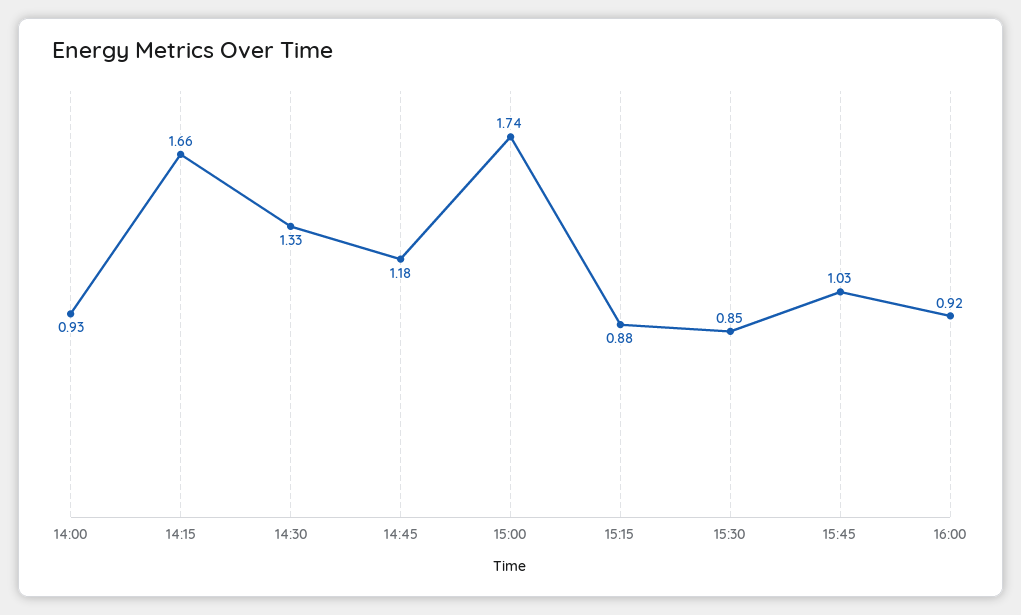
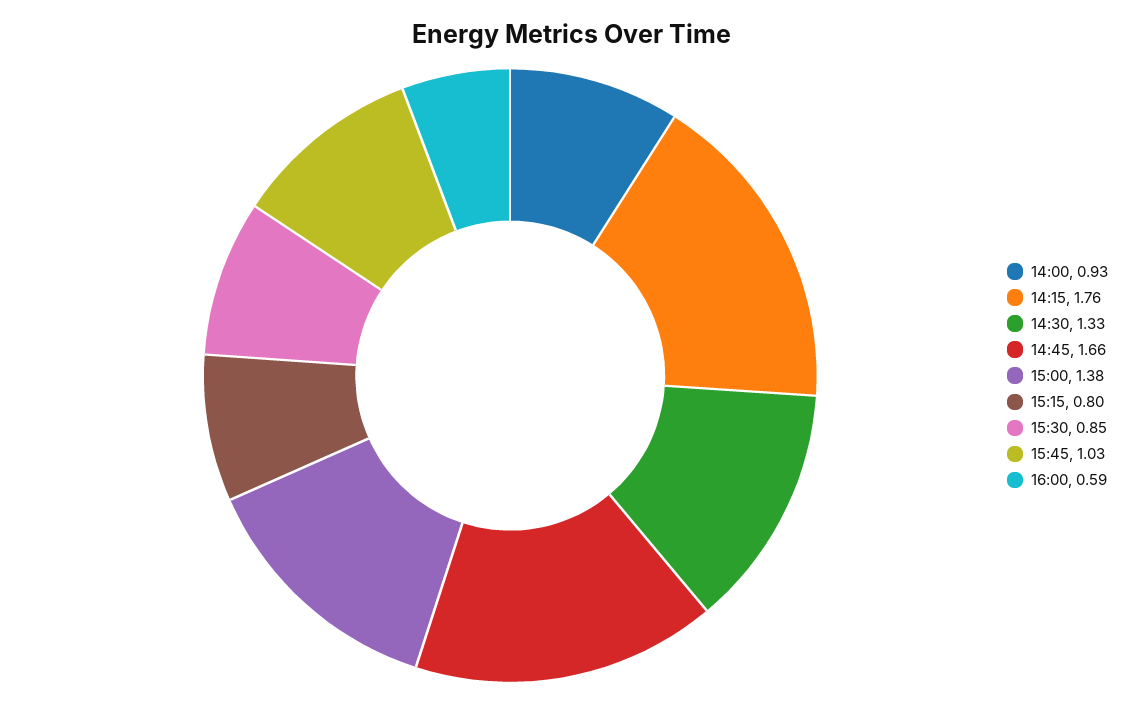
  {
    "14:00": 0.93,
-   "14:15": 1.66,
+   "14:15": 1.76,
    "14:30": 1.33,
-   "14:45": 1.18,
+   "14:45": 1.66,
-   "15:00": 1.74,
+   "15:00": 1.38,
-   "15:15": 0.88,
+   "15:15": 0.8,
    "15:30": 0.85,
    "15:45": 1.03,
-   "16:00": 0.92
+   "16:00": 0.59
  }

